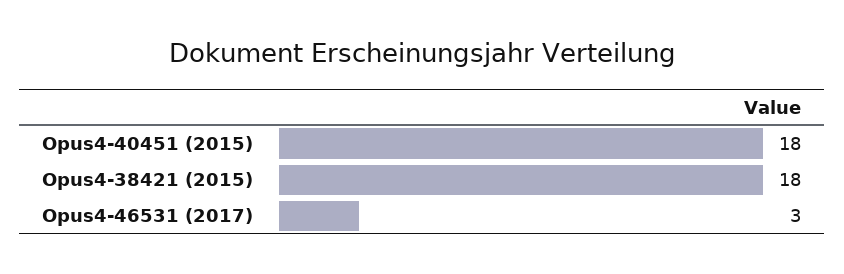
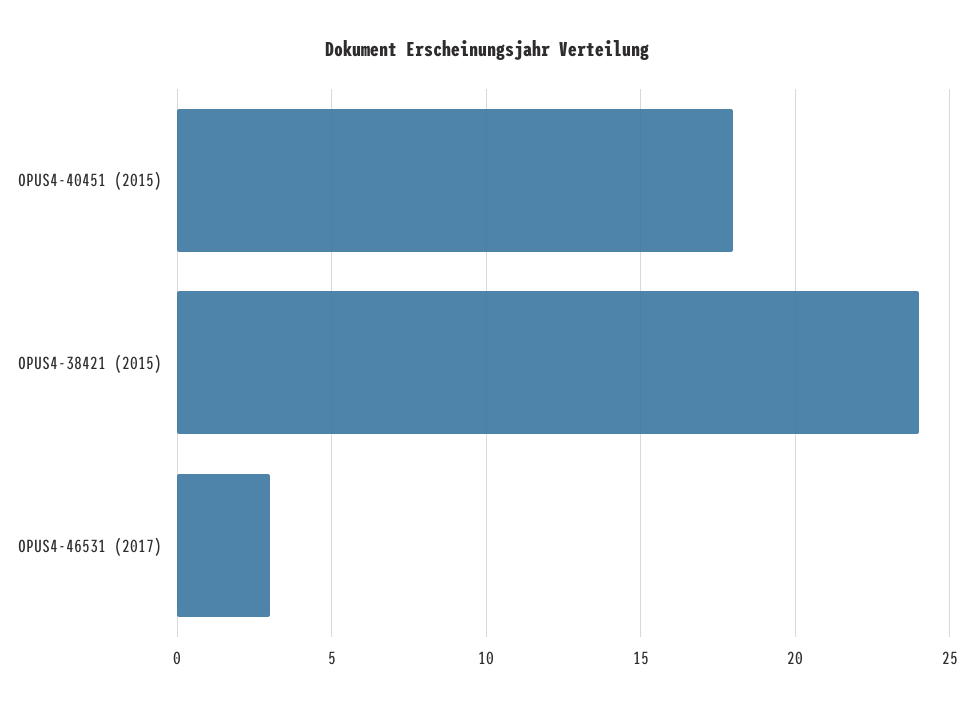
  {
    "Opus4-40451 (2015)": 18,
-   "Opus4-38421 (2015)": 18,
+   "Opus4-38421 (2015)": 24,
    "Opus4-46531 (2017)": 3
  }

